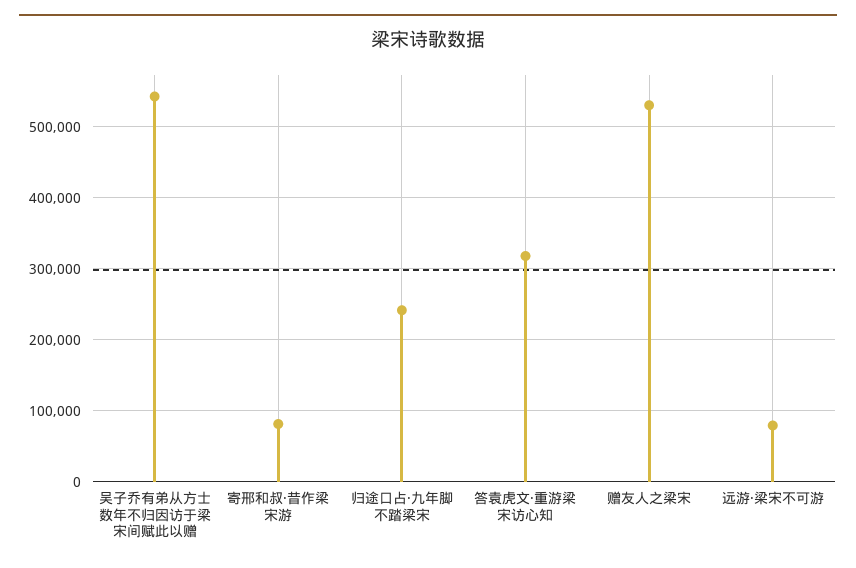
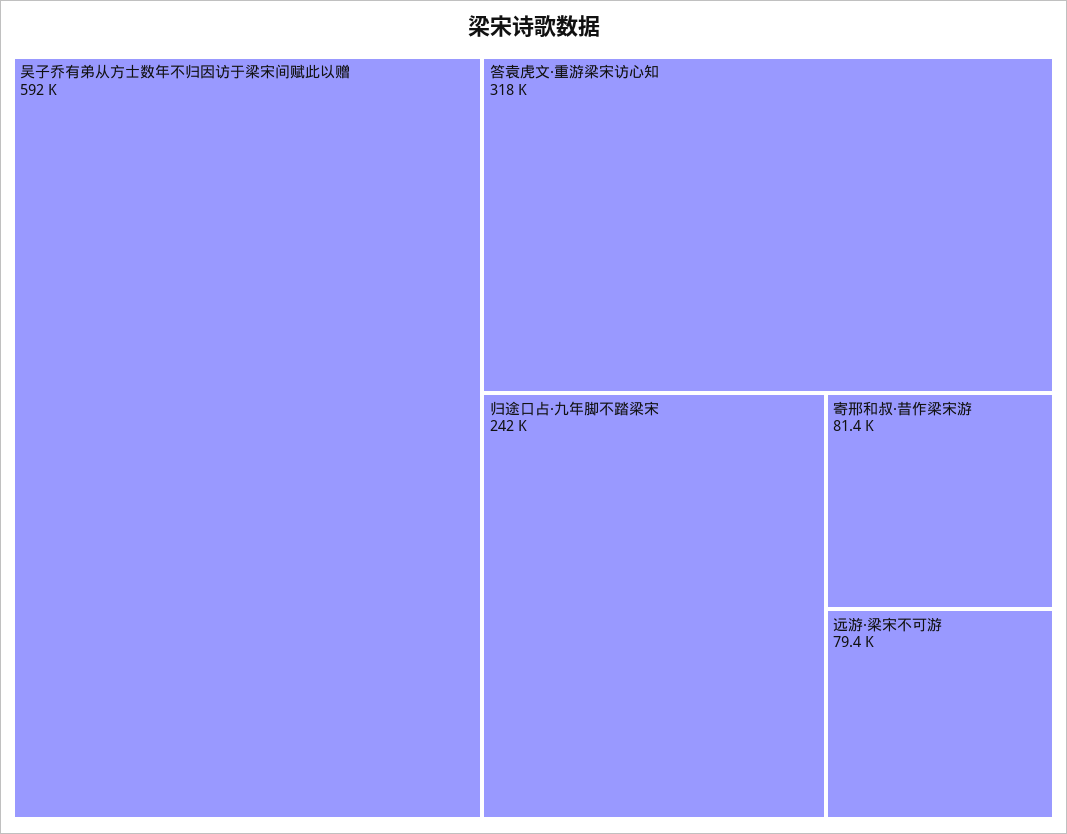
  {
-   "吴子乔有弟从方士数年不归因访于梁宋间赋此以赠": 540000,
+   "吴子乔有弟从方士数年不归因访于梁宋间赋此以赠": 592000,
    "寄邢和叔·昔作梁宋游": 81400,
    "归途口占·九年脚不踏梁宋": 242000,
    "答袁虎文·重游梁宋访心知": 318000,
-   "赠友人之梁宋": 530000,
    "远游·梁宋不可游": 79400
  }

